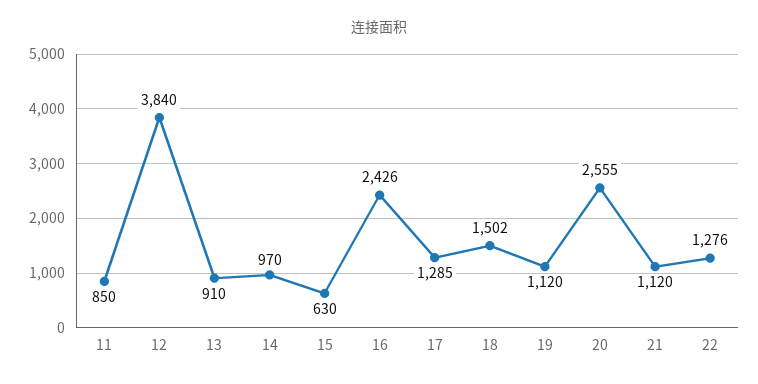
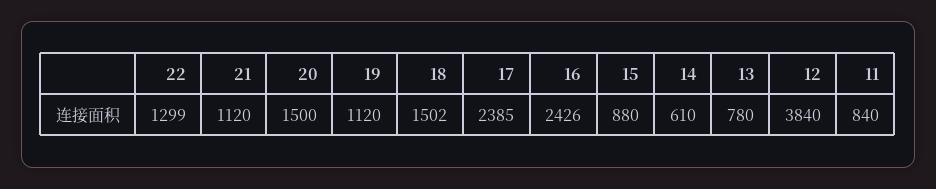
  {
-   "11": 850,
+   "11": 840,
    "12": 3840,
-   "13": 910,
+   "13": 780,
-   "14": 970,
+   "14": 610,
-   "15": 630,
+   "15": 880,
    "16": 2426,
-   "17": 1285,
+   "17": 2385,
    "18": 1502,
    "19": 1120,
-   "20": 2555,
+   "20": 1500,
    "21": 1120,
-   "22": 1276
+   "22": 1299
  }

